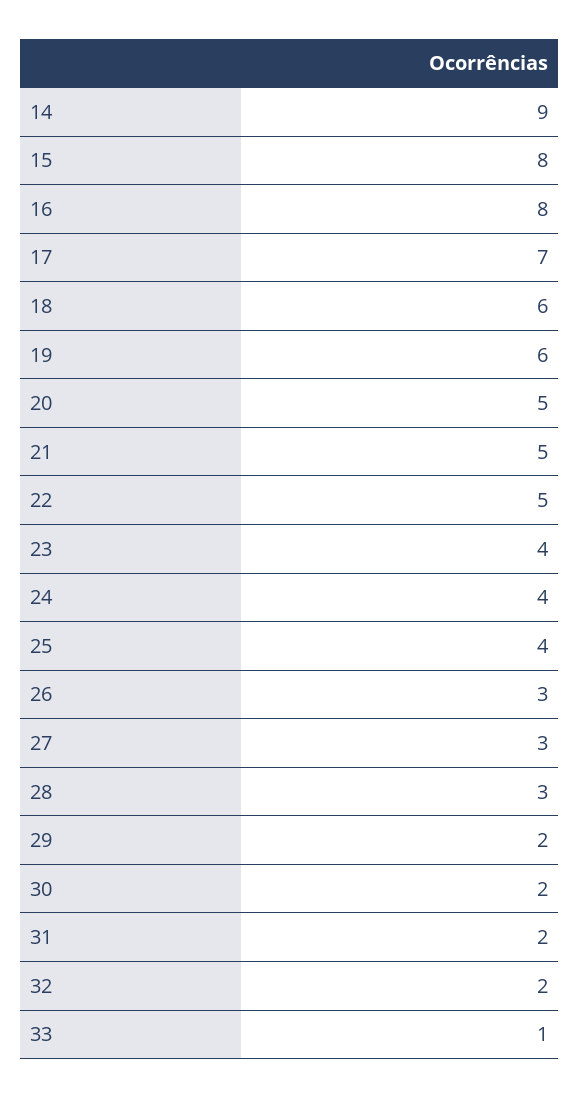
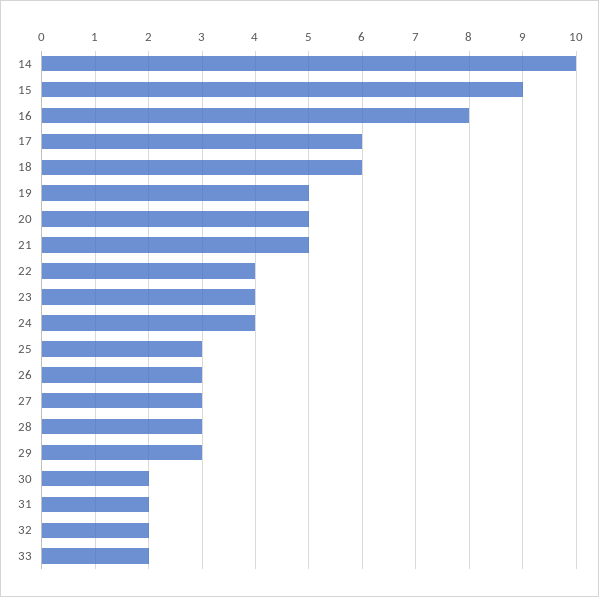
  {
-   "14": 9,
+   "14": 10,
-   "15": 8,
+   "15": 9,
    "16": 8,
-   "17": 7,
+   "17": 6,
    "18": 6,
-   "19": 6,
+   "19": 5,
    "20": 5,
    "21": 5,
-   "22": 5,
+   "22": 4,
    "23": 4,
    "24": 4,
-   "25": 4,
+   "25": 3,
    "26": 3,
    "27": 3,
    "28": 3,
-   "29": 2,
+   "29": 3,
    "30": 2,
    "31": 2,
    "32": 2,
-   "33": 1
+   "33": 2
  }

